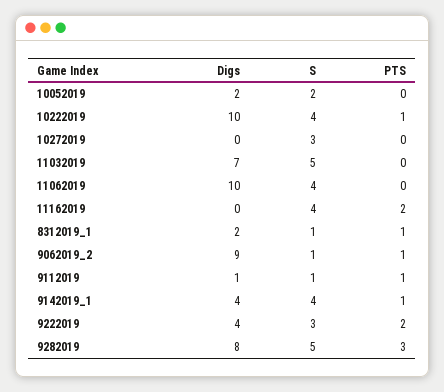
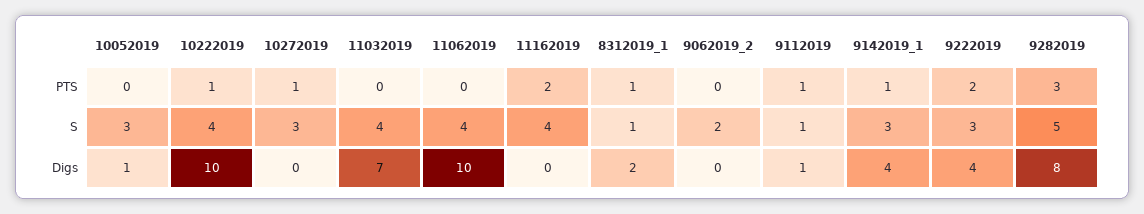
  {
    "Digs": {
-     "10052019": 2,
+     "10052019": 1,
      "10222019": 10,
      "10272019": 0,
      "11032019": 7,
      "11062019": 10,
      "11162019": 0,
      "8312019_1": 2,
-     "9062019_2": 9,
+     "9062019_2": 0,
      "9112019": 1,
      "9142019_1": 4,
      "9222019": 4,
      "9282019": 8
    },
    "S": {
-     "10052019": 2,
+     "10052019": 3,
      "10222019": 4,
      "10272019": 3,
-     "11032019": 5,
+     "11032019": 4,
      "11062019": 4,
      "11162019": 4,
      "8312019_1": 1,
-     "9062019_2": 1,
+     "9062019_2": 2,
      "9112019": 1,
-     "9142019_1": 4,
+     "9142019_1": 3,
      "9222019": 3,
      "9282019": 5
    },
    "PTS": {
      "10052019": 0,
      "10222019": 1,
-     "10272019": 0,
+     "10272019": 1,
      "11032019": 0,
      "11062019": 0,
      "11162019": 2,
      "8312019_1": 1,
-     "9062019_2": 1,
+     "9062019_2": 0,
      "9112019": 1,
      "9142019_1": 1,
      "9222019": 2,
      "9282019": 3
    }
  }

